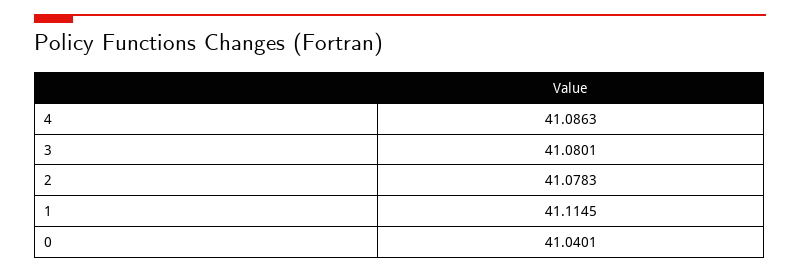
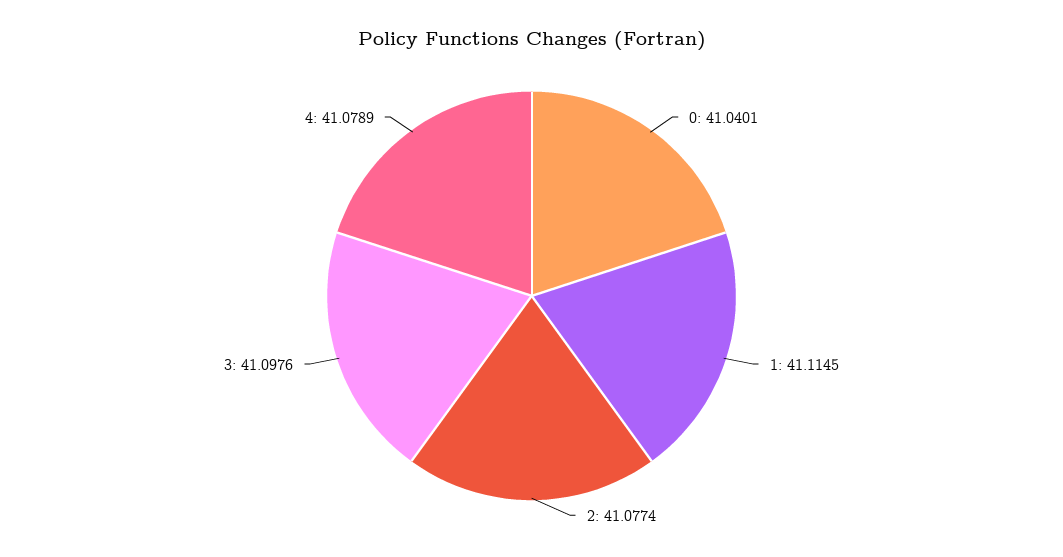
  {
-   "4": 41.0863,
+   "4": 41.0789,
-   "3": 41.0801,
+   "3": 41.0976,
-   "2": 41.0783,
+   "2": 41.0774,
    "1": 41.1145,
    "0": 41.0401
  }

